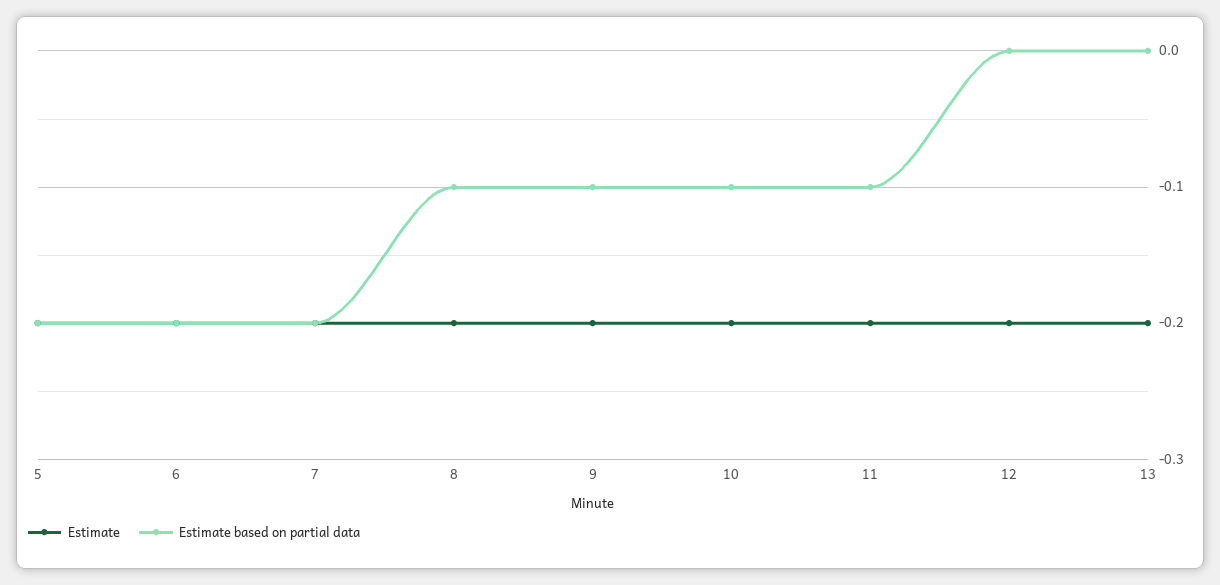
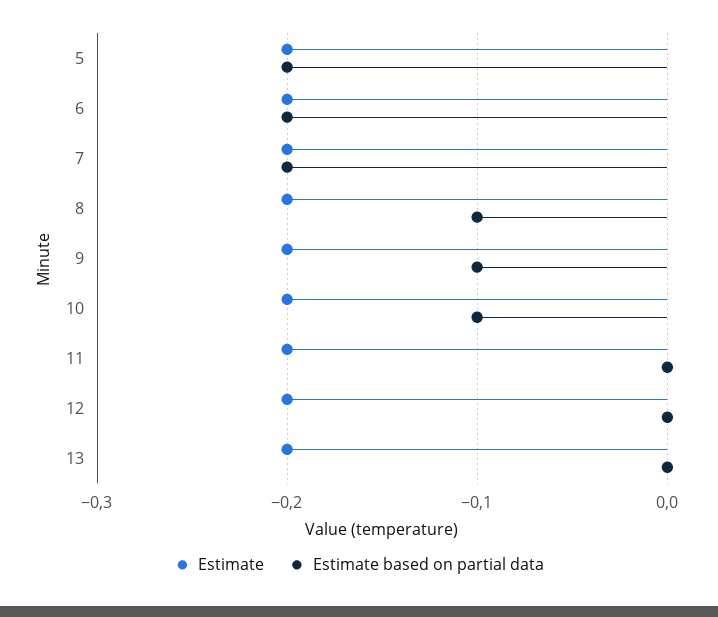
  {
    "Estimate": {
      "5": -0.2,
      "6": -0.2,
      "7": -0.2,
      "8": -0.2,
      "9": -0.2,
      "10": -0.2,
      "11": -0.2,
      "12": -0.2,
      "13": -0.2
    },
    "Estimate based on partial data": {
      "5": -0.2,
      "6": -0.2,
      "7": -0.2,
      "8": -0.1,
      "9": -0.1,
      "10": -0.1,
-     "11": -0.1,
+     "11": 0,
      "12": 0,
      "13": 0
    }
  }

